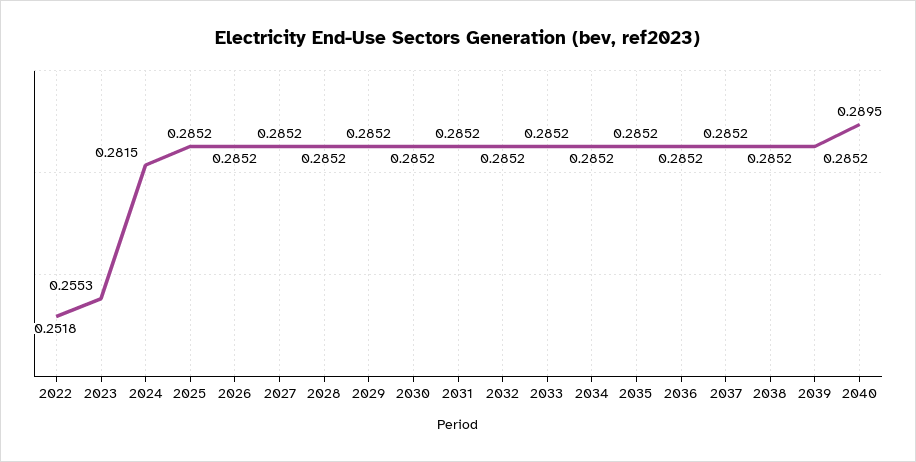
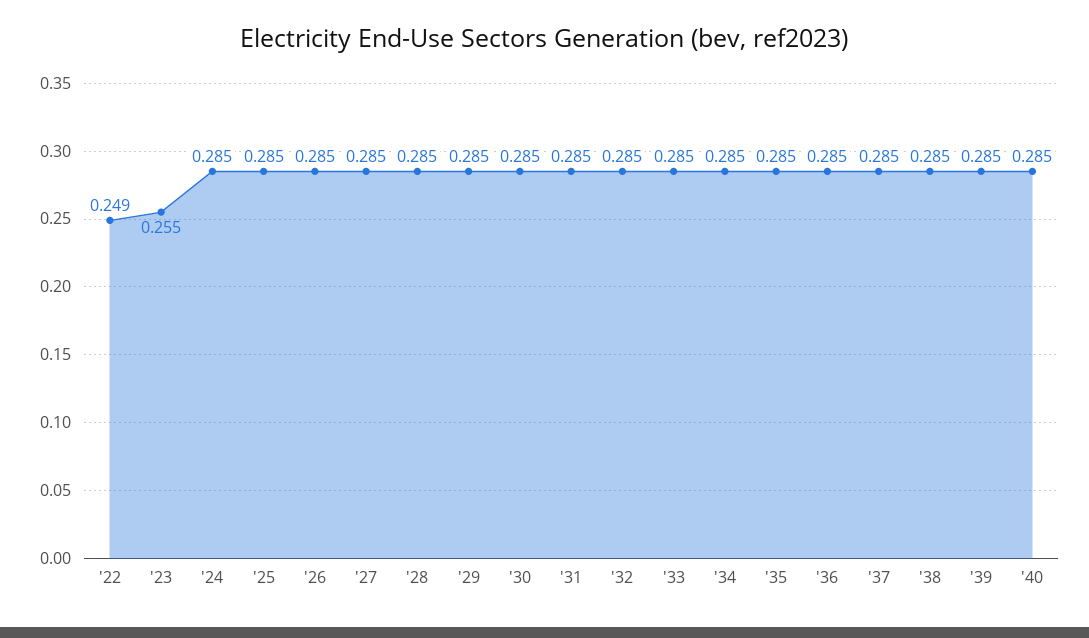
  {
-   "2022": 0.2518,
+   "2022": 0.249,
    "2023": 0.2553,
-   "2024": 0.2815,
+   "2024": 0.285,
    "2025": 0.2852,
    "2026": 0.2852,
    "2027": 0.2852,
    "2028": 0.2852,
    "2029": 0.2852,
    "2030": 0.2852,
    "2031": 0.2852,
    "2032": 0.2852,
    "2033": 0.2852,
    "2034": 0.2852,
    "2035": 0.2852,
    "2036": 0.2852,
    "2037": 0.2852,
    "2038": 0.2852,
    "2039": 0.2852,
-   "2040": 0.2895
+   "2040": 0.285
  }

